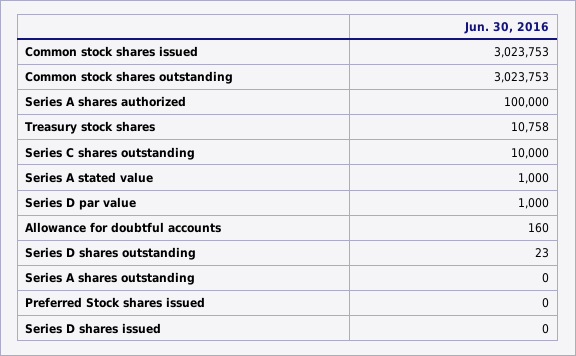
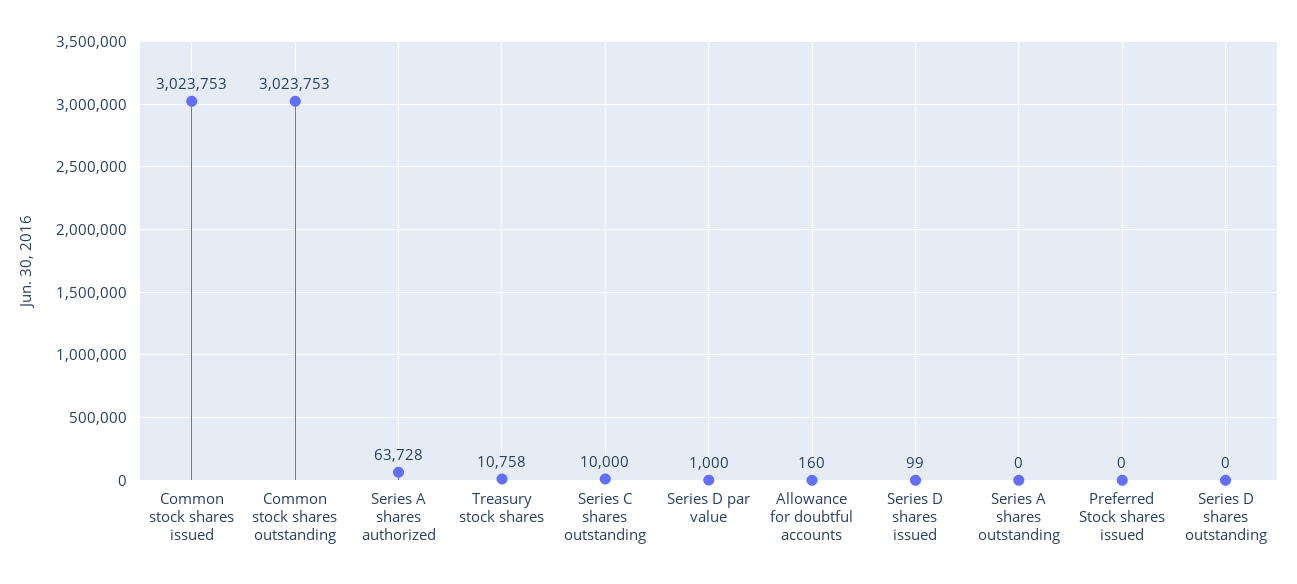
  {
    "Common stock shares issued": 3023753,
    "Common stock shares outstanding": 3023753,
-   "Series A shares authorized": 100000,
+   "Series A shares authorized": 63728,
    "Treasury stock shares": 10758,
    "Series C shares outstanding": 10000,
-   "Series A stated value": 1000,
    "Series D par value": 1000,
    "Allowance for doubtful accounts": 160,
-   "Series D shares outstanding": 23,
+   "Series D shares outstanding": 0,
    "Series A shares outstanding": 0,
    "Preferred Stock shares issued": 0,
-   "Series D shares issued": 0
+   "Series D shares issued": 99
  }

